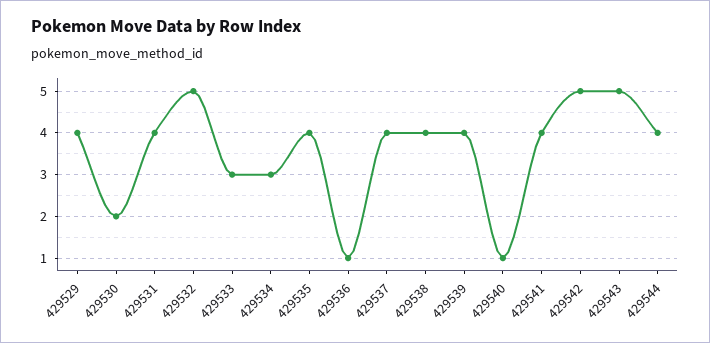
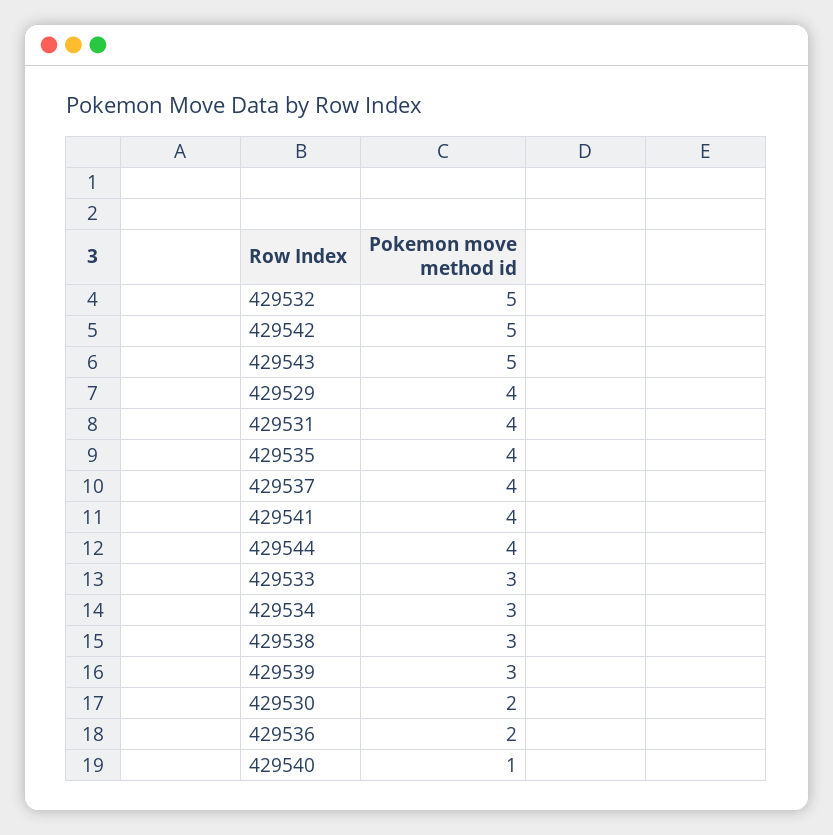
  {
    "429529": 4,
    "429530": 2,
    "429531": 4,
    "429532": 5,
    "429533": 3,
    "429534": 3,
    "429535": 4,
-   "429536": 1,
+   "429536": 2,
    "429537": 4,
-   "429538": 4,
+   "429538": 3,
-   "429539": 4,
+   "429539": 3,
    "429540": 1,
    "429541": 4,
    "429542": 5,
    "429543": 5,
    "429544": 4
  }

